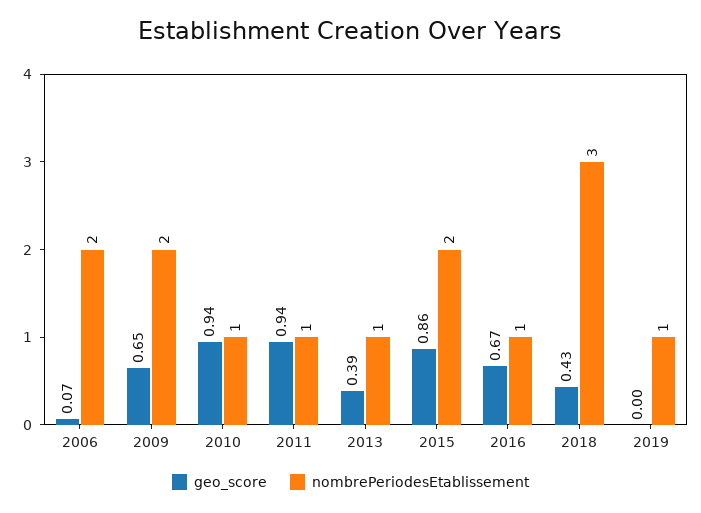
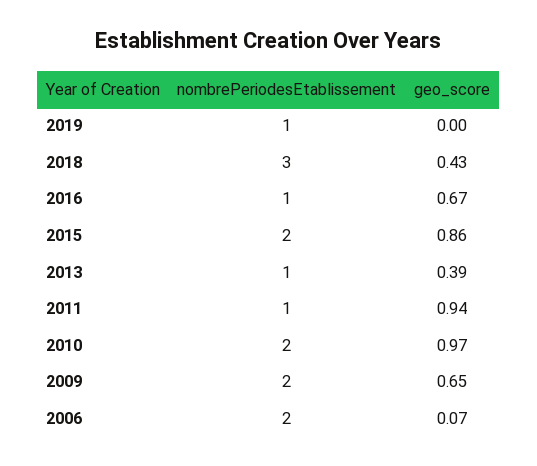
  {
    "geo_score": {
      "2006": 0.07,
      "2009": 0.65,
-     "2010": 0.94,
+     "2010": 0.97,
      "2011": 0.94,
      "2013": 0.39,
      "2015": 0.86,
      "2016": 0.67,
      "2018": 0.43,
      "2019": 0
    },
    "nombrePeriodesEtablissement": {
      "2006": 2,
      "2009": 2,
-     "2010": 1,
+     "2010": 2,
      "2011": 1,
      "2013": 1,
      "2015": 2,
      "2016": 1,
      "2018": 3,
      "2019": 1
    }
  }

